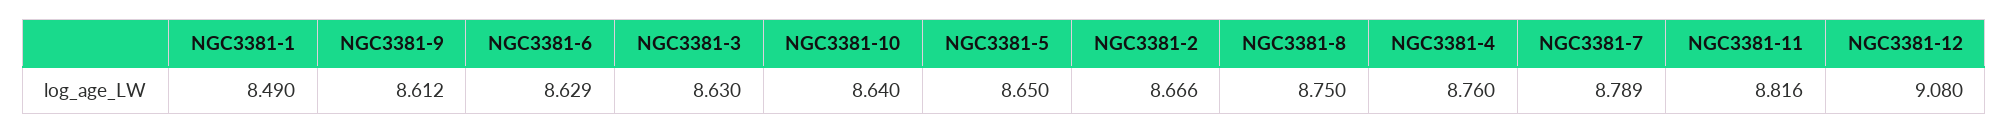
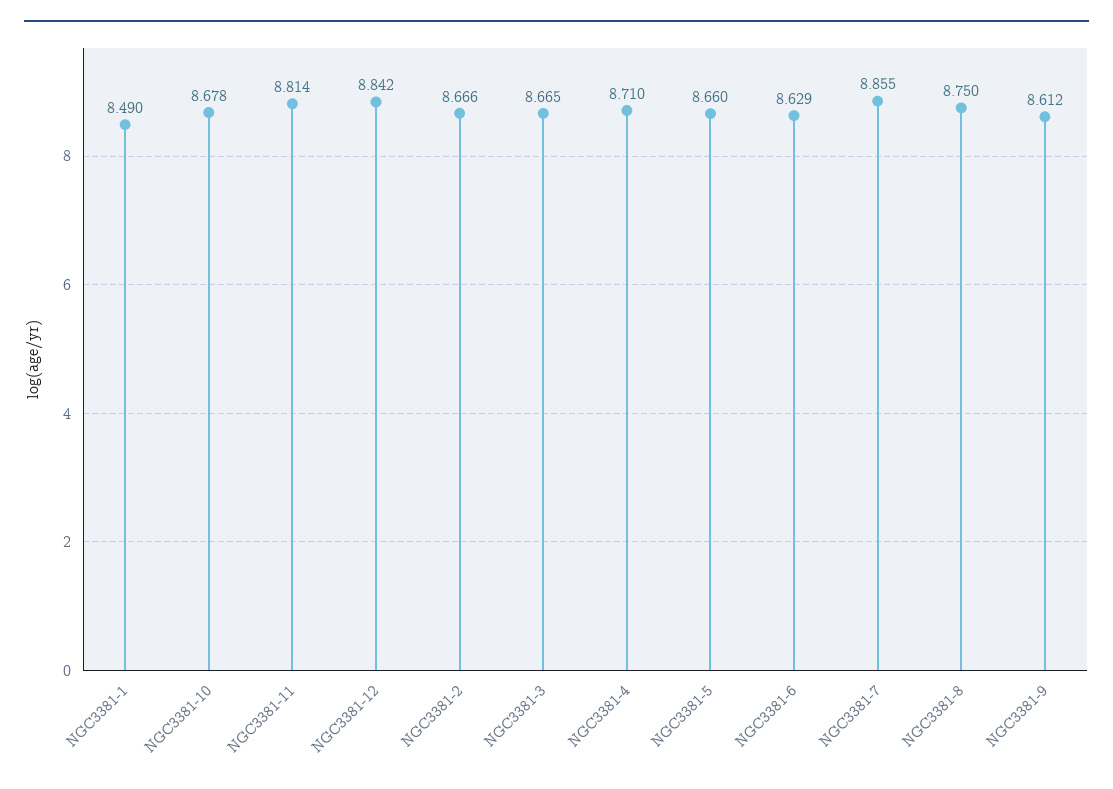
  {
    "NGC3381-1": 8.49,
    "NGC3381-9": 8.612,
    "NGC3381-6": 8.629,
-   "NGC3381-3": 8.63,
+   "NGC3381-3": 8.665,
-   "NGC3381-10": 8.64,
+   "NGC3381-10": 8.678,
-   "NGC3381-5": 8.65,
+   "NGC3381-5": 8.66,
    "NGC3381-2": 8.666,
    "NGC3381-8": 8.75,
-   "NGC3381-4": 8.76,
+   "NGC3381-4": 8.71,
-   "NGC3381-7": 8.789,
+   "NGC3381-7": 8.855,
-   "NGC3381-11": 8.816,
+   "NGC3381-11": 8.814,
-   "NGC3381-12": 9.08
+   "NGC3381-12": 8.842
  }

